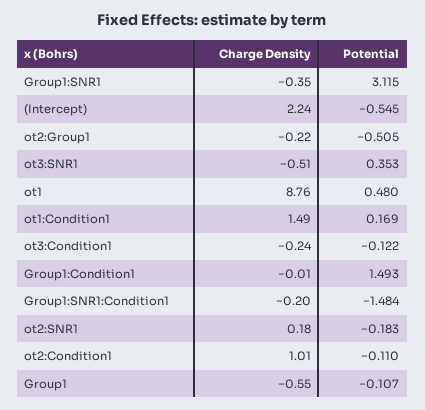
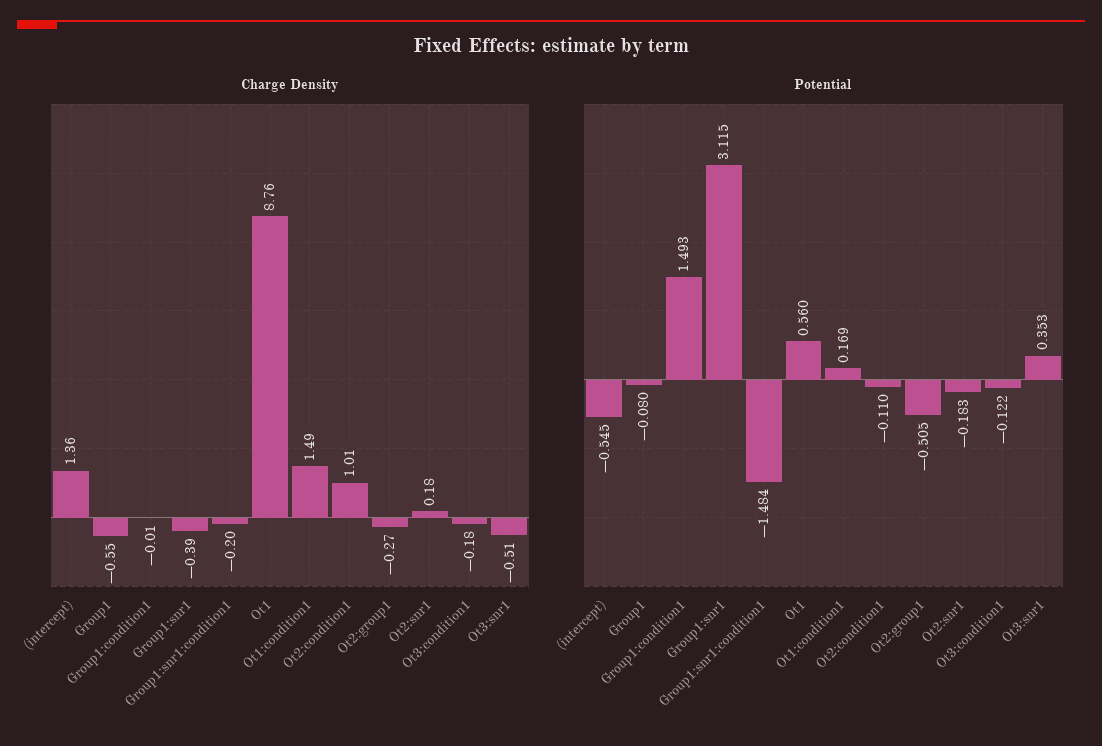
  {
    "Charge Density": {
-     "Group1:SNR1": -0.35,
+     "Group1:SNR1": -0.39,
-     "(Intercept)": 2.24,
+     "(Intercept)": 1.36,
-     "ot2:Group1": -0.22,
+     "ot2:Group1": -0.27,
      "ot3:SNR1": -0.51,
      "ot1": 8.76,
      "ot1:Condition1": 1.49,
-     "ot3:Condition1": -0.24,
+     "ot3:Condition1": -0.18,
      "Group1:Condition1": -0.01,
      "Group1:SNR1:Condition1": -0.2,
      "ot2:SNR1": 0.18,
      "ot2:Condition1": 1.01,
      "Group1": -0.55
    },
    "Potential": {
      "Group1:SNR1": 3.115,
      "(Intercept)": -0.545,
      "ot2:Group1": -0.505,
      "ot3:SNR1": 0.353,
-     "ot1": 0.48,
+     "ot1": 0.56,
      "ot1:Condition1": 0.169,
      "ot3:Condition1": -0.122,
      "Group1:Condition1": 1.493,
      "Group1:SNR1:Condition1": -1.484,
      "ot2:SNR1": -0.183,
      "ot2:Condition1": -0.11,
-     "Group1": -0.107
+     "Group1": -0.08
    }
  }

